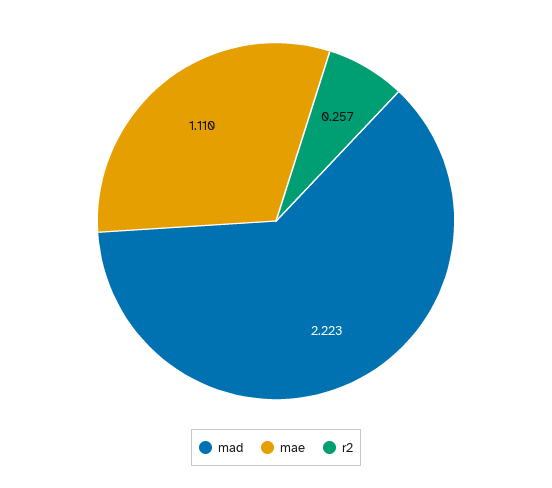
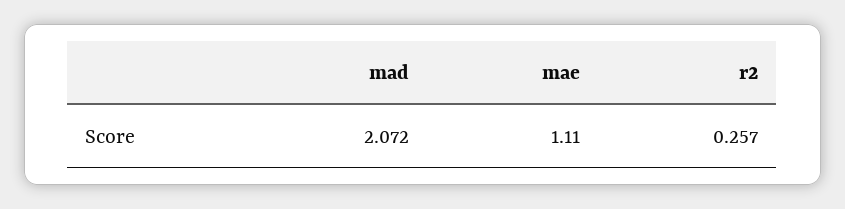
  {
-   "mad": 2.223,
+   "mad": 2.072,
    "mae": 1.11,
    "r2": 0.257
  }

